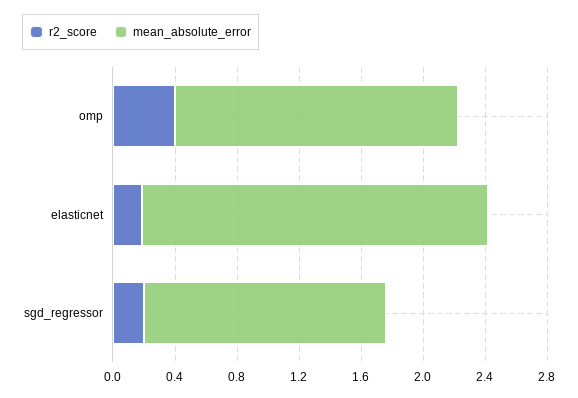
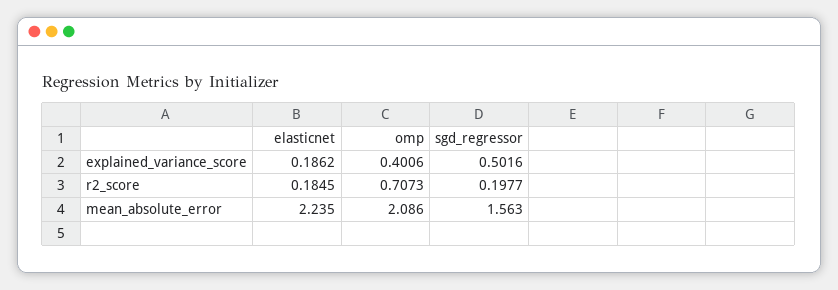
  {
    "r2_score": {
-     "omp": 0.4,
+     "omp": 0.7073,
      "elasticnet": 0.1845,
      "sgd_regressor": 0.1977
    },
    "mean_absolute_error": {
-     "omp": 1.8,
+     "omp": 2.086,
      "elasticnet": 2.235,
      "sgd_regressor": 1.563
-   }
+   },
+   "explained_variance_score": {
+     "elasticnet": 0.1862,
+     "omp": 0.4006,
+     "sgd_regressor": 0.5016
+   }
  }

